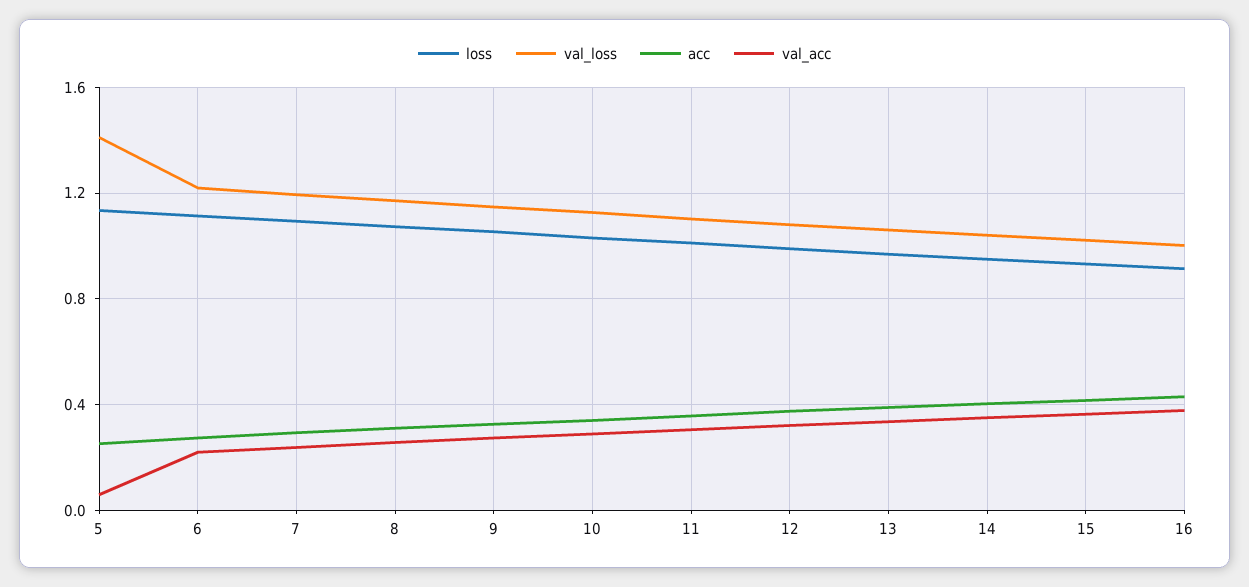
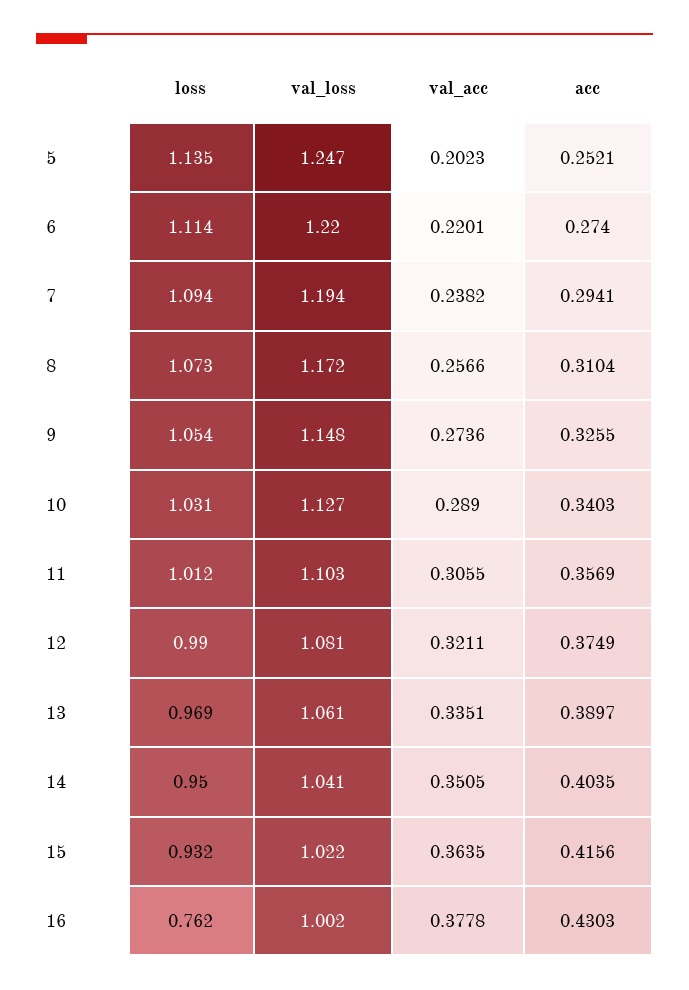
  {
    "loss": {
      "5": 1.135,
      "6": 1.114,
      "7": 1.094,
      "8": 1.073,
      "9": 1.054,
      "10": 1.031,
      "11": 1.012,
      "12": 0.99,
      "13": 0.969,
      "14": 0.95,
      "15": 0.932,
-     "16": 0.9
+     "16": 0.762
    },
    "val_loss": {
-     "5": 1.4,
+     "5": 1.247,
      "6": 1.22,
      "7": 1.194,
      "8": 1.172,
      "9": 1.148,
      "10": 1.127,
      "11": 1.103,
      "12": 1.081,
      "13": 1.061,
      "14": 1.041,
      "15": 1.022,
      "16": 1.002
    },
    "acc": {
      "5": 0.2521,
      "6": 0.274,
      "7": 0.2941,
      "8": 0.3104,
      "9": 0.3255,
      "10": 0.3403,
      "11": 0.3569,
      "12": 0.3749,
      "13": 0.3897,
      "14": 0.4035,
      "15": 0.4156,
      "16": 0.4303
    },
    "val_acc": {
-     "5": 0.05,
+     "5": 0.2023,
      "6": 0.2201,
      "7": 0.2382,
      "8": 0.2566,
      "9": 0.2736,
      "10": 0.289,
      "11": 0.3055,
      "12": 0.3211,
      "13": 0.3351,
      "14": 0.3505,
      "15": 0.3635,
      "16": 0.3778
    }
  }

